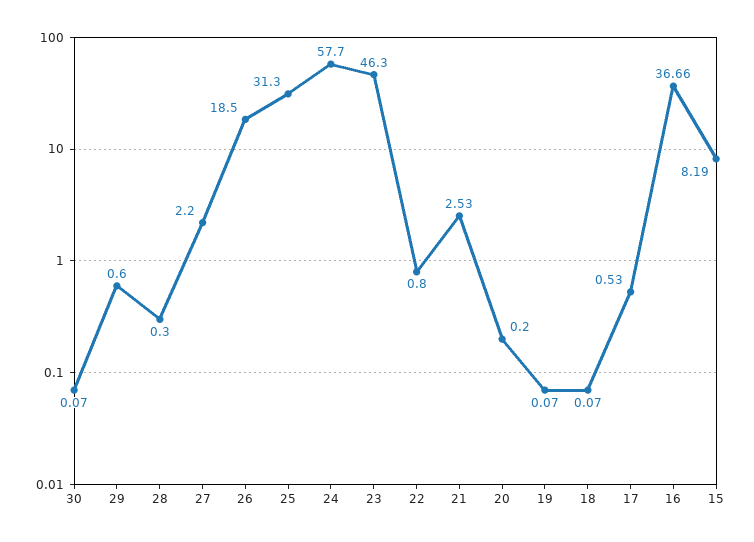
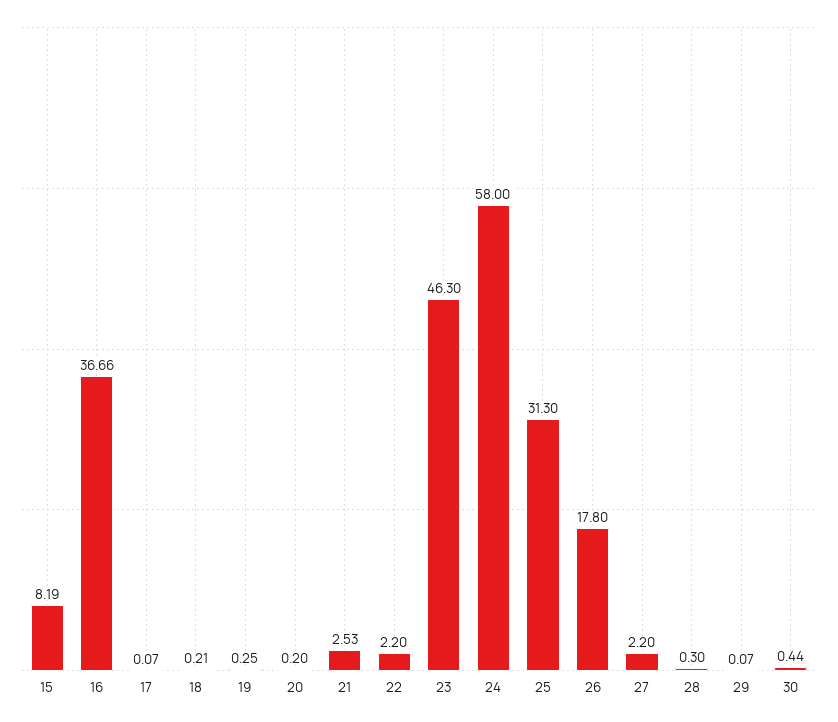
  {
-   "30": 0.07,
+   "30": 0.44,
-   "29": 0.6,
+   "29": 0.07,
    "28": 0.3,
    "27": 2.2,
-   "26": 18.5,
+   "26": 17.8,
    "25": 31.3,
-   "24": 57.7,
+   "24": 58,
    "23": 46.3,
-   "22": 0.8,
+   "22": 2.2,
    "21": 2.53,
    "20": 0.2,
-   "19": 0.07,
+   "19": 0.25,
-   "18": 0.07,
+   "18": 0.21,
-   "17": 0.53,
+   "17": 0.07,
    "16": 36.66,
    "15": 8.19
  }

